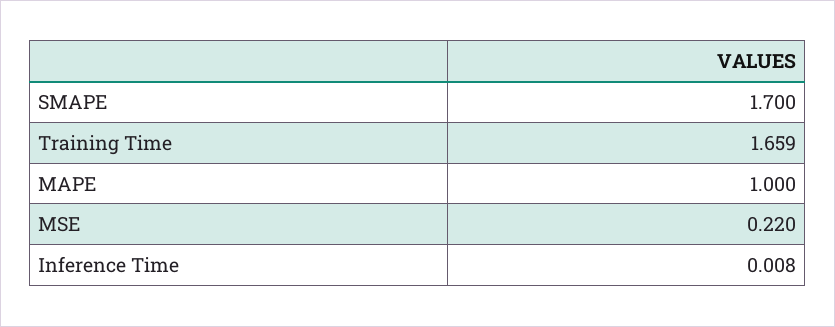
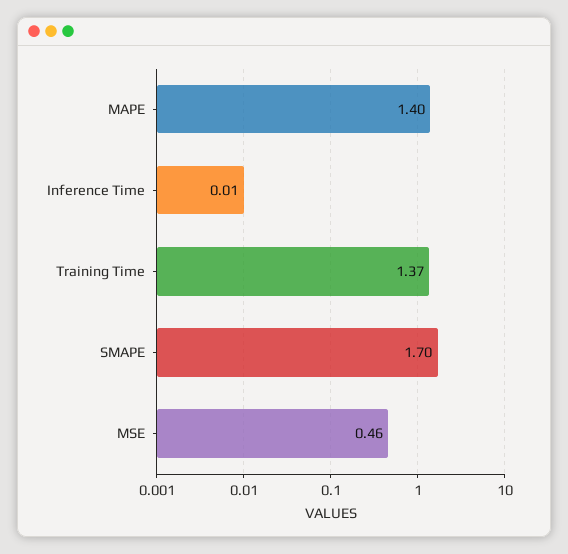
  {
    "SMAPE": 1.7,
-   "Training Time": 1.659,
+   "Training Time": 1.37,
-   "MAPE": 1,
+   "MAPE": 1.4,
-   "MSE": 0.22,
+   "MSE": 0.46,
    "Inference Time": 0.008
  }

